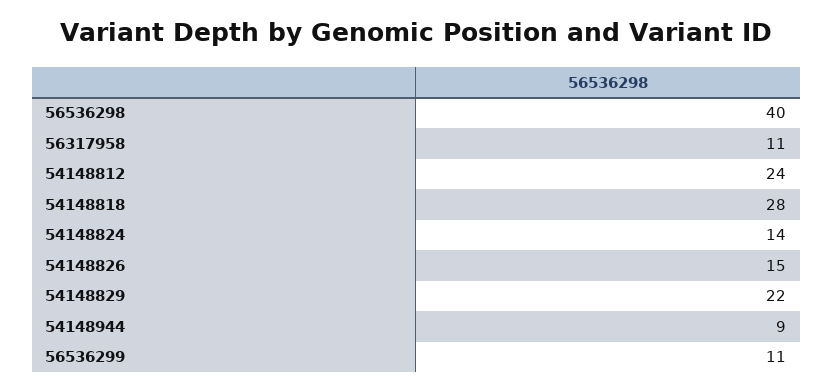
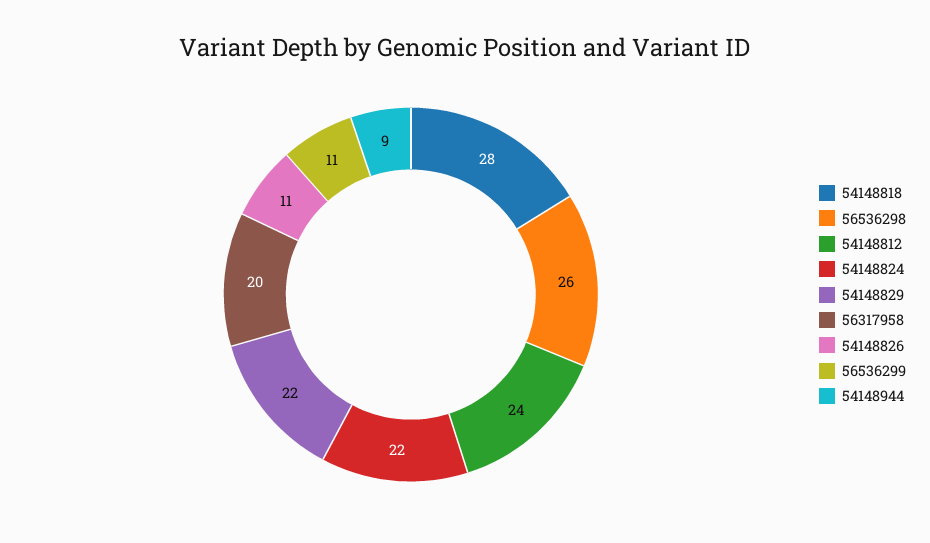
  {
-   "56536298": 40,
+   "56536298": 26,
-   "56317958": 11,
+   "56317958": 20,
    "54148812": 24,
    "54148818": 28,
-   "54148824": 14,
+   "54148824": 22,
-   "54148826": 15,
+   "54148826": 11,
    "54148829": 22,
    "54148944": 9,
    "56536299": 11
  }

